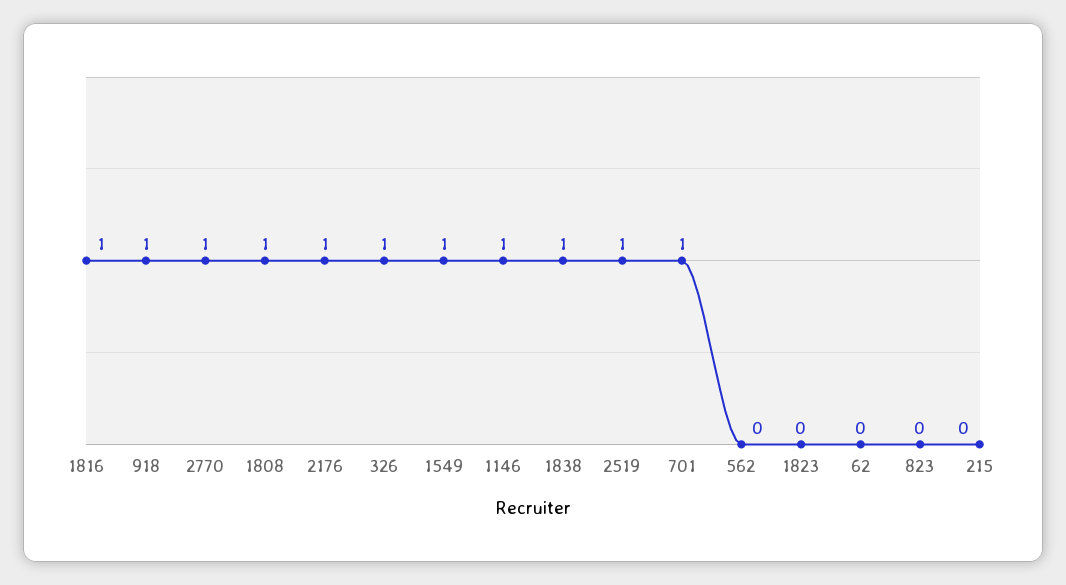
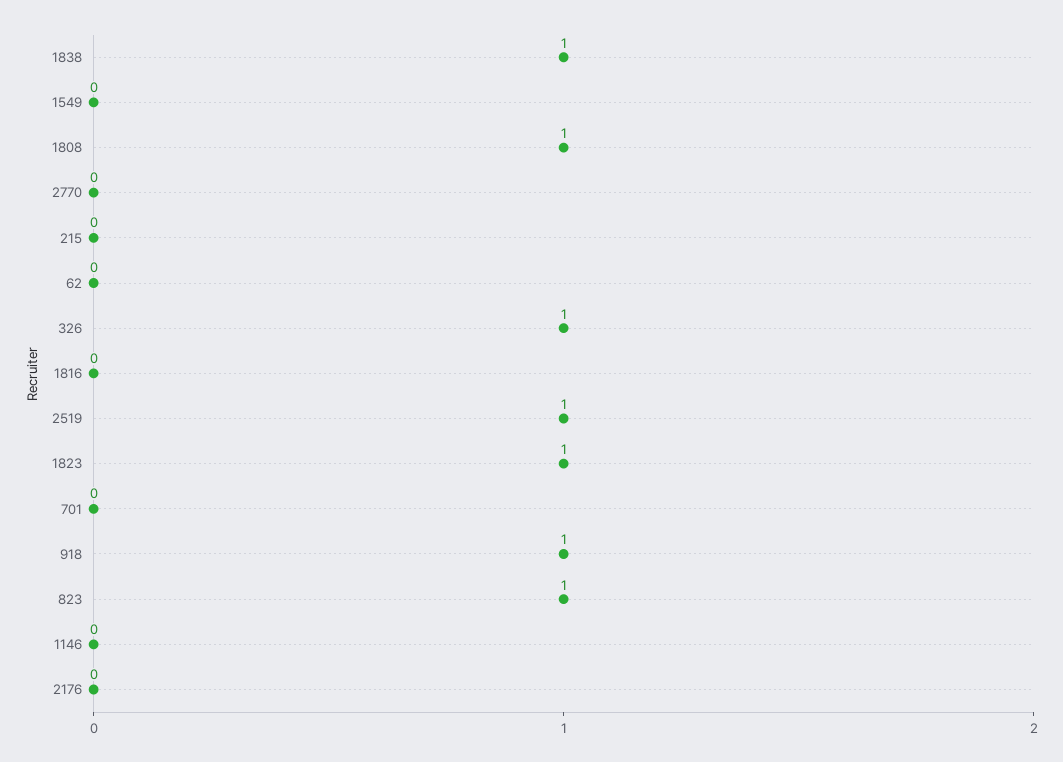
  {
-   "1816": 1,
+   "1816": 0,
    "918": 1,
-   "2770": 1,
+   "2770": 0,
    "1808": 1,
-   "2176": 1,
+   "2176": 0,
    "326": 1,
-   "1549": 1,
+   "1549": 0,
-   "1146": 1,
+   "1146": 0,
    "1838": 1,
    "2519": 1,
-   "701": 1,
+   "701": 0,
-   "562": 0,
-   "1823": 0,
+   "1823": 1,
    "62": 0,
-   "823": 0,
+   "823": 1,
    "215": 0
  }

